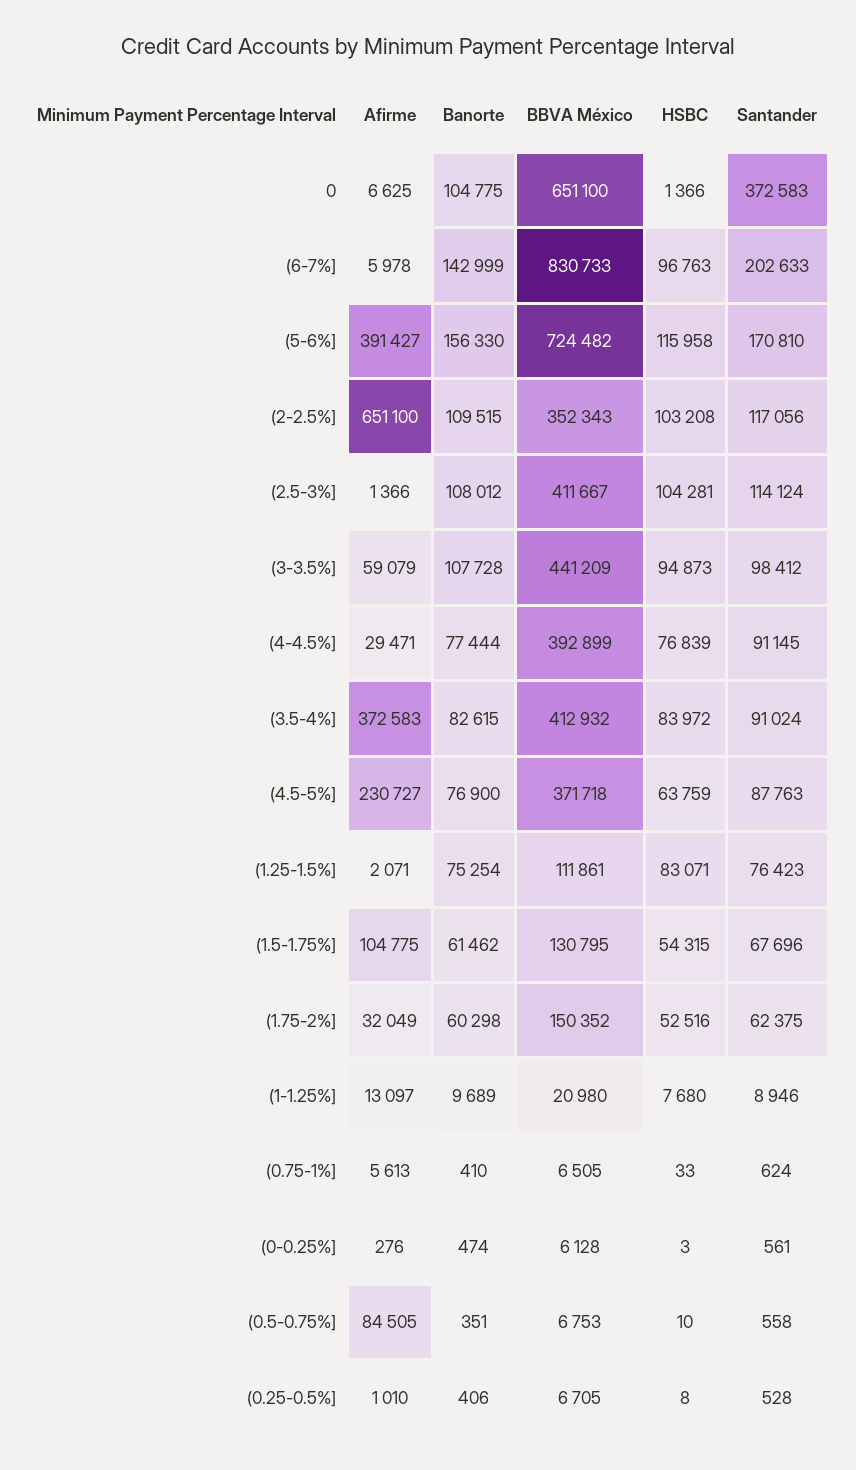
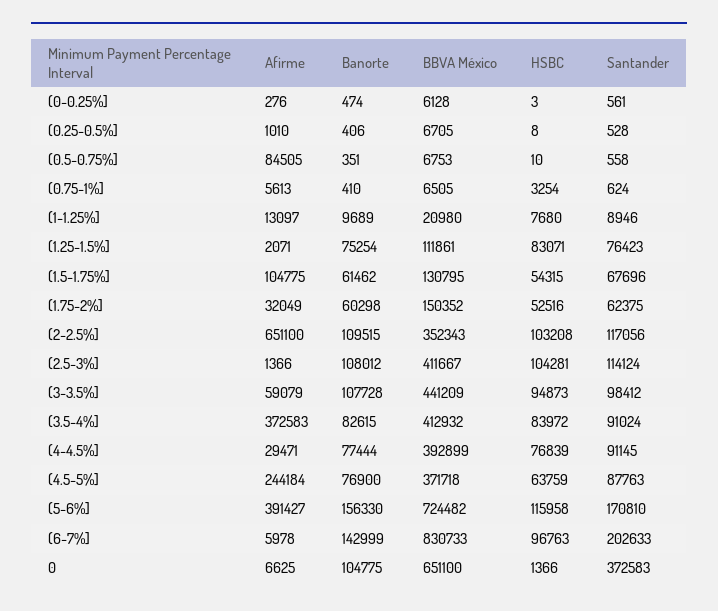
  {
    "Afirme": {
      "0": 6625,
      "(6-7%]": 5978,
      "(5-6%]": 391427,
      "(2-2.5%]": 651100,
      "(2.5-3%]": 1366,
      "(3-3.5%]": 59079,
      "(4-4.5%]": 29471,
      "(3.5-4%]": 372583,
-     "(4.5-5%]": 230727,
+     "(4.5-5%]": 244184,
      "(1.25-1.5%]": 2071,
      "(1.5-1.75%]": 104775,
      "(1.75-2%]": 32049,
      "(1-1.25%]": 13097,
      "(0.75-1%]": 5613,
      "(0-0.25%]": 276,
      "(0.5-0.75%]": 84505,
      "(0.25-0.5%]": 1010
    },
    "Banorte": {
      "0": 104775,
      "(6-7%]": 142999,
      "(5-6%]": 156330,
      "(2-2.5%]": 109515,
      "(2.5-3%]": 108012,
      "(3-3.5%]": 107728,
      "(4-4.5%]": 77444,
      "(3.5-4%]": 82615,
      "(4.5-5%]": 76900,
      "(1.25-1.5%]": 75254,
      "(1.5-1.75%]": 61462,
      "(1.75-2%]": 60298,
      "(1-1.25%]": 9689,
      "(0.75-1%]": 410,
      "(0-0.25%]": 474,
      "(0.5-0.75%]": 351,
      "(0.25-0.5%]": 406
    },
    "BBVA México": {
      "0": 651100,
      "(6-7%]": 830733,
      "(5-6%]": 724482,
      "(2-2.5%]": 352343,
      "(2.5-3%]": 411667,
      "(3-3.5%]": 441209,
      "(4-4.5%]": 392899,
      "(3.5-4%]": 412932,
      "(4.5-5%]": 371718,
      "(1.25-1.5%]": 111861,
      "(1.5-1.75%]": 130795,
      "(1.75-2%]": 150352,
      "(1-1.25%]": 20980,
      "(0.75-1%]": 6505,
      "(0-0.25%]": 6128,
      "(0.5-0.75%]": 6753,
      "(0.25-0.5%]": 6705
    },
    "HSBC": {
      "0": 1366,
      "(6-7%]": 96763,
      "(5-6%]": 115958,
      "(2-2.5%]": 103208,
      "(2.5-3%]": 104281,
      "(3-3.5%]": 94873,
      "(4-4.5%]": 76839,
      "(3.5-4%]": 83972,
      "(4.5-5%]": 63759,
      "(1.25-1.5%]": 83071,
      "(1.5-1.75%]": 54315,
      "(1.75-2%]": 52516,
      "(1-1.25%]": 7680,
-     "(0.75-1%]": 33,
+     "(0.75-1%]": 3254,
      "(0-0.25%]": 3,
      "(0.5-0.75%]": 10,
      "(0.25-0.5%]": 8
    },
    "Santander": {
      "0": 372583,
      "(6-7%]": 202633,
      "(5-6%]": 170810,
      "(2-2.5%]": 117056,
      "(2.5-3%]": 114124,
      "(3-3.5%]": 98412,
      "(4-4.5%]": 91145,
      "(3.5-4%]": 91024,
      "(4.5-5%]": 87763,
      "(1.25-1.5%]": 76423,
      "(1.5-1.75%]": 67696,
      "(1.75-2%]": 62375,
      "(1-1.25%]": 8946,
      "(0.75-1%]": 624,
      "(0-0.25%]": 561,
      "(0.5-0.75%]": 558,
      "(0.25-0.5%]": 528
    }
  }

